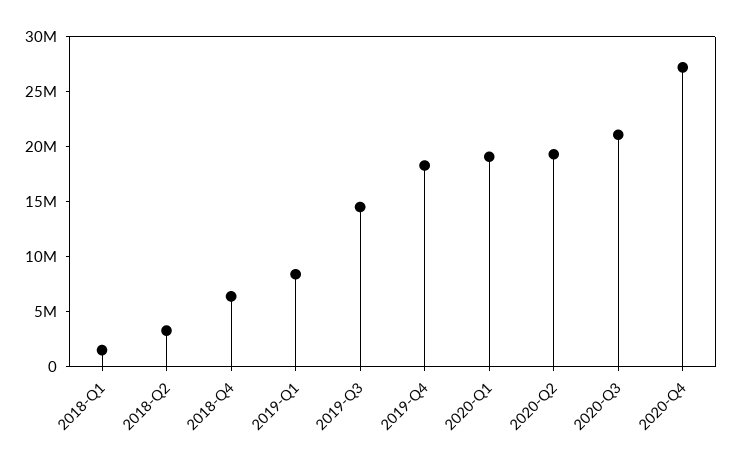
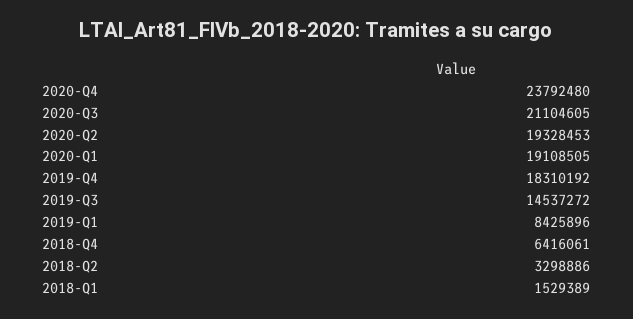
  {
    "2018-Q1": 1529389,
    "2018-Q2": 3298886,
    "2018-Q4": 6416061,
    "2019-Q1": 8425896,
    "2019-Q3": 14537272,
    "2019-Q4": 18310192,
    "2020-Q1": 19108505,
    "2020-Q2": 19328453,
    "2020-Q3": 21104605,
-   "2020-Q4": 27000000
+   "2020-Q4": 23792480
  }

